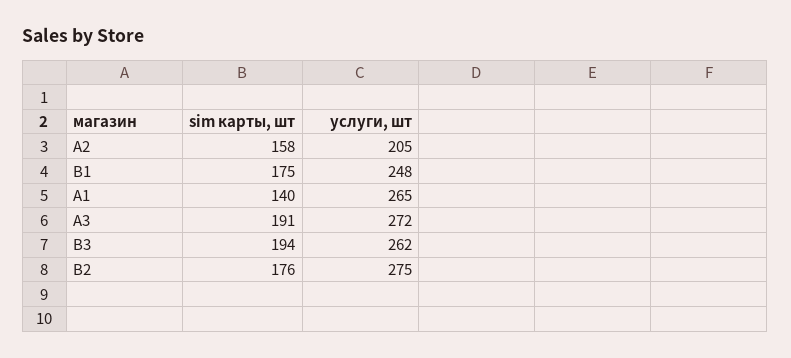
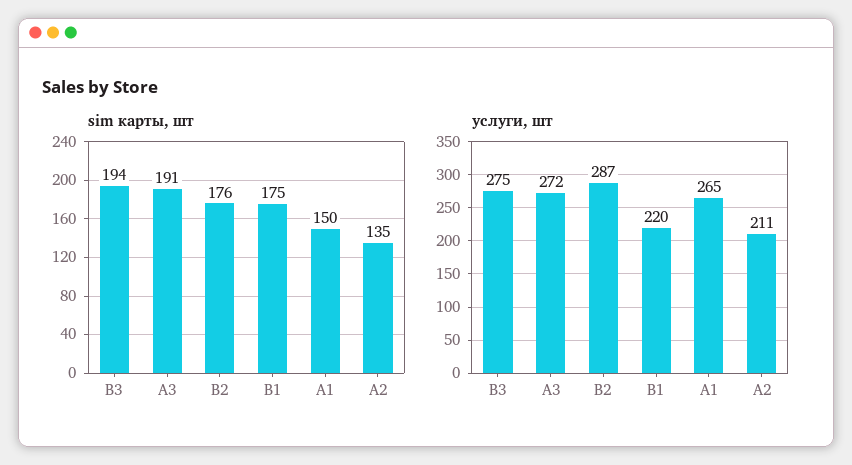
  {
    "sim карты, шт": {
-     "A2": 158,
+     "A2": 135,
      "B1": 175,
-     "A1": 140,
+     "A1": 150,
      "A3": 191,
      "B3": 194,
      "B2": 176
    },
    "услуги, шт": {
-     "A2": 205,
+     "A2": 211,
-     "B1": 248,
+     "B1": 220,
      "A1": 265,
      "A3": 272,
-     "B3": 262,
+     "B3": 275,
-     "B2": 275
+     "B2": 287
    }
  }

